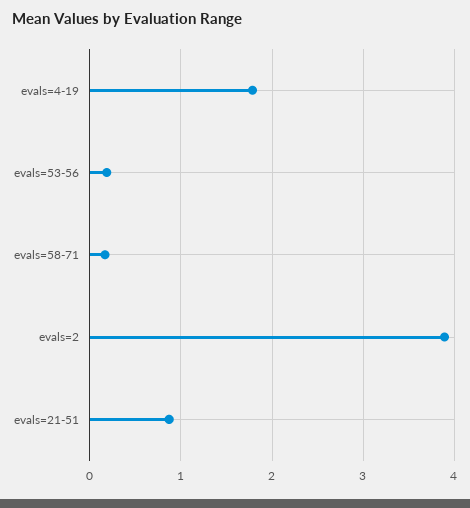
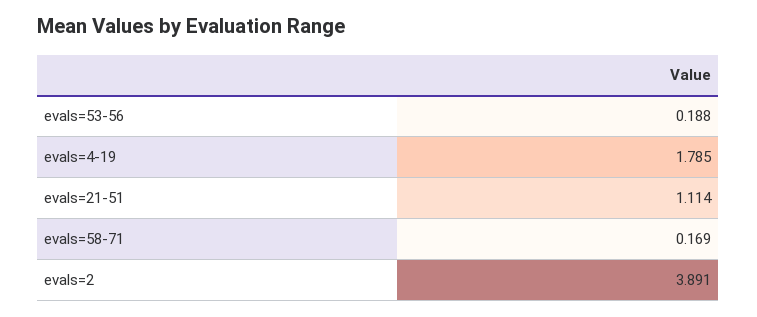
  {
    "evals=4-19": 1.785,
    "evals=53-56": 0.188,
    "evals=58-71": 0.169,
    "evals=2": 3.891,
-   "evals=21-51": 0.9
+   "evals=21-51": 1.114
  }

